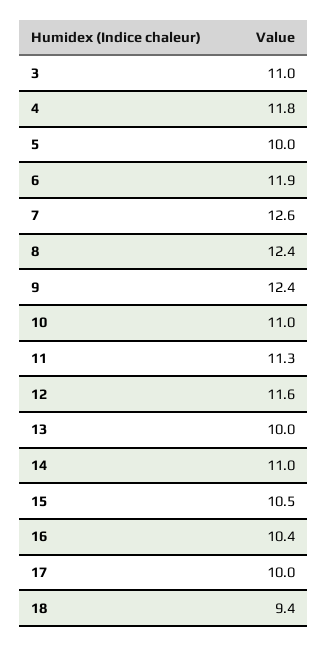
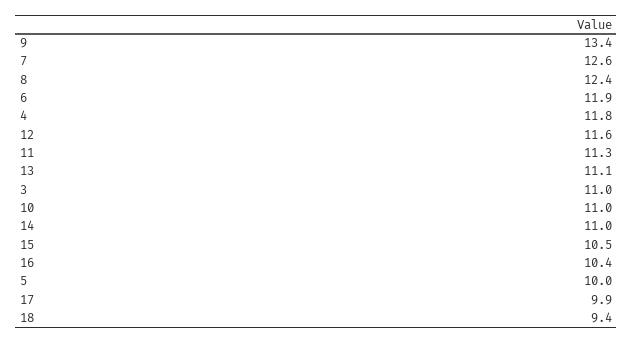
  {
    "3": 11,
    "4": 11.8,
    "5": 10,
    "6": 11.9,
    "7": 12.6,
    "8": 12.4,
-   "9": 12.4,
+   "9": 13.4,
    "10": 11,
    "11": 11.3,
    "12": 11.6,
-   "13": 10,
+   "13": 11.1,
    "14": 11,
    "15": 10.5,
    "16": 10.4,
-   "17": 10,
+   "17": 9.9,
    "18": 9.4
  }

